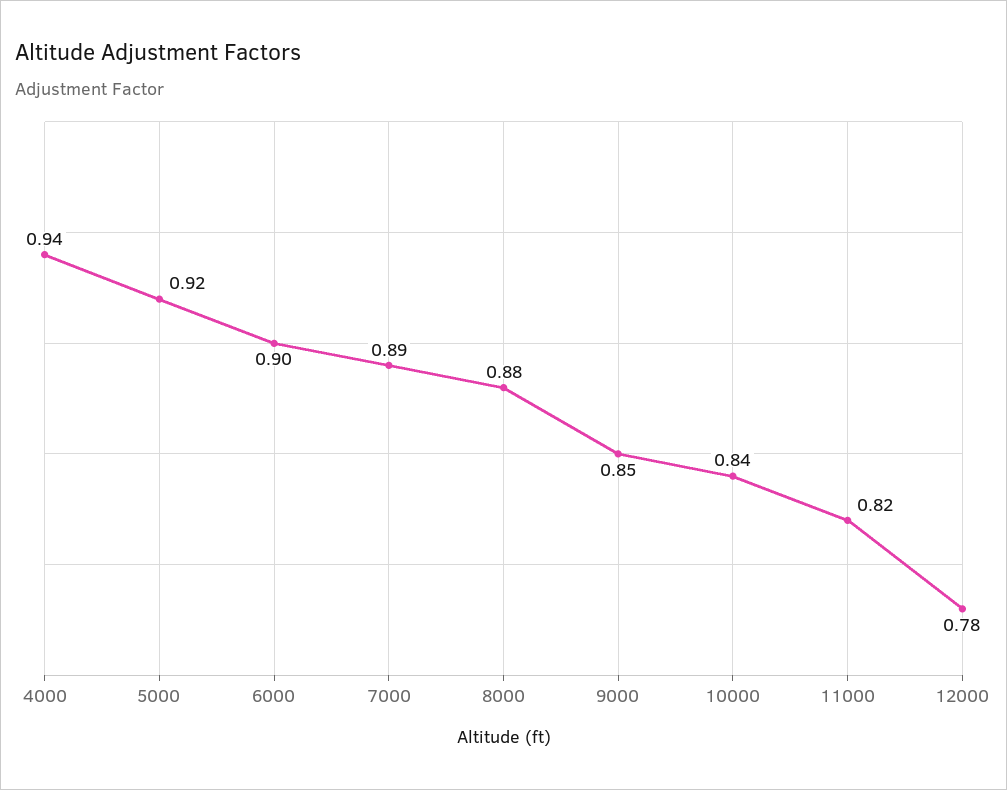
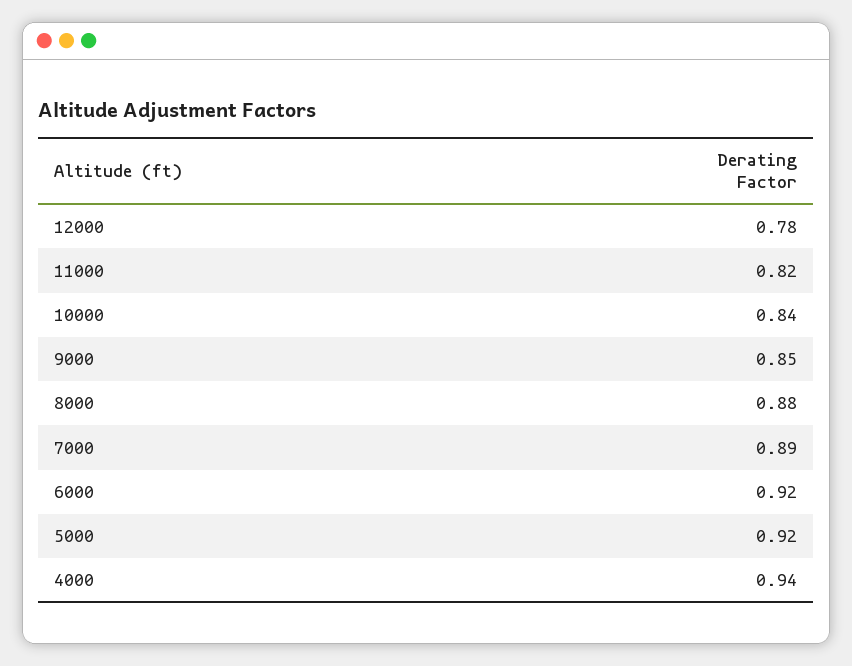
  {
    "4000": 0.94,
    "5000": 0.92,
-   "6000": 0.9,
+   "6000": 0.92,
    "7000": 0.89,
    "8000": 0.88,
    "9000": 0.85,
    "10000": 0.84,
    "11000": 0.82,
    "12000": 0.78
  }

